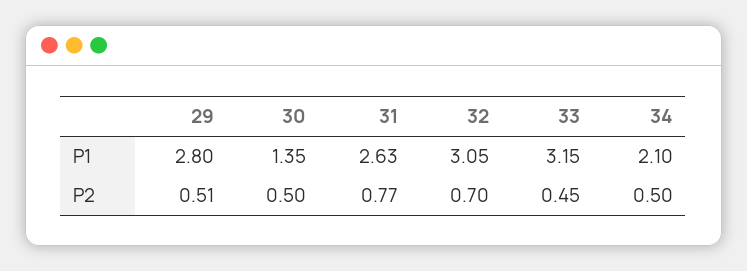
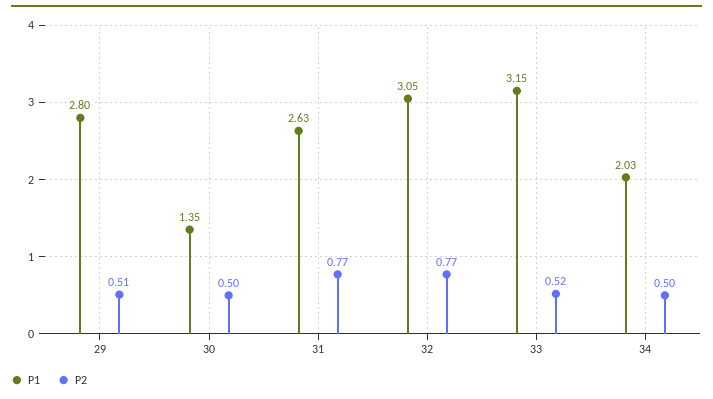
  {
    "P1": {
      "29": 2.8,
      "30": 1.35,
      "31": 2.63,
      "32": 3.05,
      "33": 3.15,
-     "34": 2.1
+     "34": 2.03
    },
    "P2": {
      "29": 0.51,
      "30": 0.5,
      "31": 0.77,
-     "32": 0.7,
+     "32": 0.77,
-     "33": 0.45,
+     "33": 0.52,
      "34": 0.5
    }
  }

